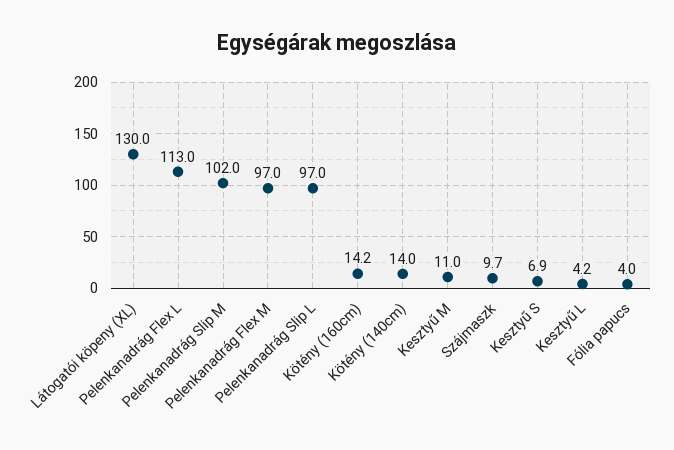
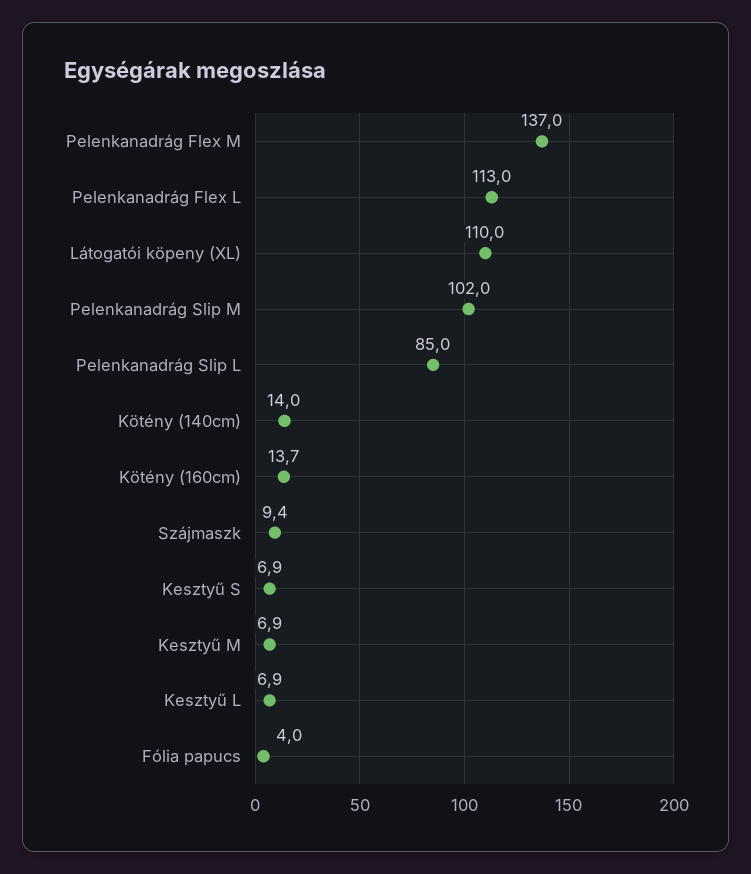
  {
-   "Látogatói köpeny (XL)": 130,
+   "Látogatói köpeny (XL)": 110,
    "Pelenkanadrág Flex L": 113,
    "Pelenkanadrág Slip M": 102,
-   "Pelenkanadrág Flex M": 97,
+   "Pelenkanadrág Flex M": 137,
-   "Pelenkanadrág Slip L": 97,
+   "Pelenkanadrág Slip L": 85,
-   "Kötény (160cm)": 14.2,
+   "Kötény (160cm)": 13.7,
    "Kötény (140cm)": 14,
-   "Kesztyű M": 11,
+   "Kesztyű M": 6.9,
-   "Szájmaszk": 9.7,
+   "Szájmaszk": 9.4,
    "Kesztyű S": 6.9,
-   "Kesztyű L": 4.2,
+   "Kesztyű L": 6.9,
    "Fólia papucs": 4
  }

